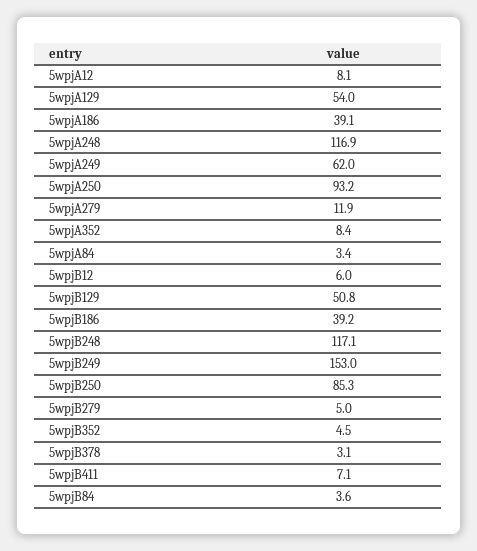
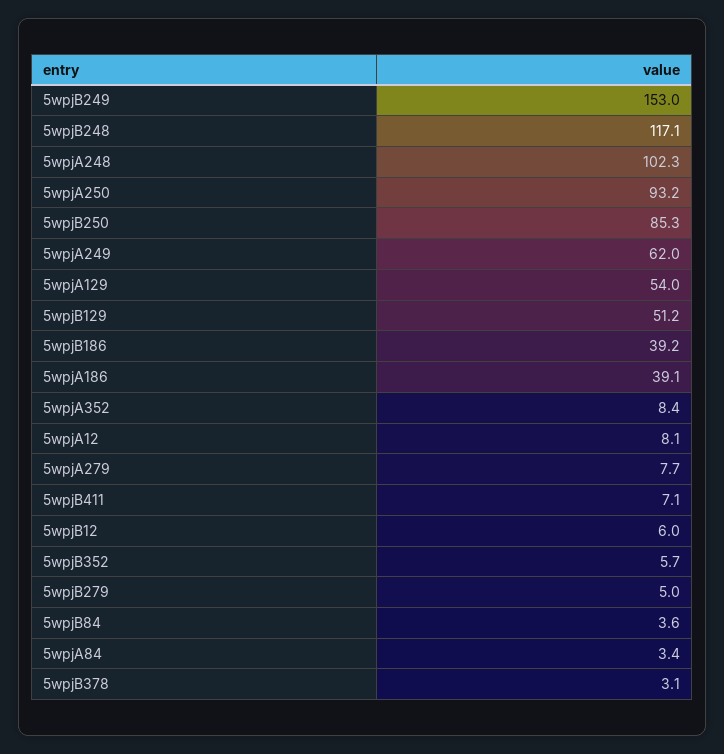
  {
    "5wpjA12": 8.1,
    "5wpjA129": 54,
    "5wpjA186": 39.1,
-   "5wpjA248": 116.9,
+   "5wpjA248": 102.3,
    "5wpjA249": 62,
    "5wpjA250": 93.2,
-   "5wpjA279": 11.9,
+   "5wpjA279": 7.7,
    "5wpjA352": 8.4,
    "5wpjA84": 3.4,
    "5wpjB12": 6,
-   "5wpjB129": 50.8,
+   "5wpjB129": 51.2,
    "5wpjB186": 39.2,
    "5wpjB248": 117.1,
    "5wpjB249": 153,
    "5wpjB250": 85.3,
    "5wpjB279": 5,
-   "5wpjB352": 4.5,
+   "5wpjB352": 5.7,
    "5wpjB378": 3.1,
    "5wpjB411": 7.1,
    "5wpjB84": 3.6
  }

